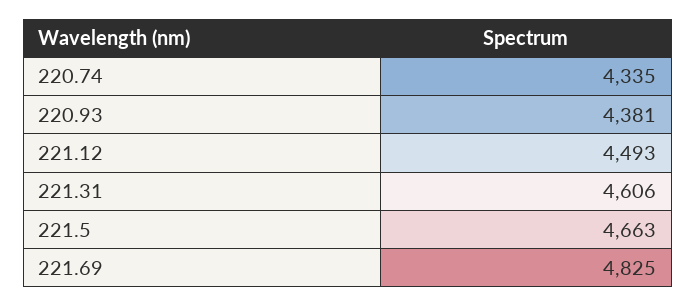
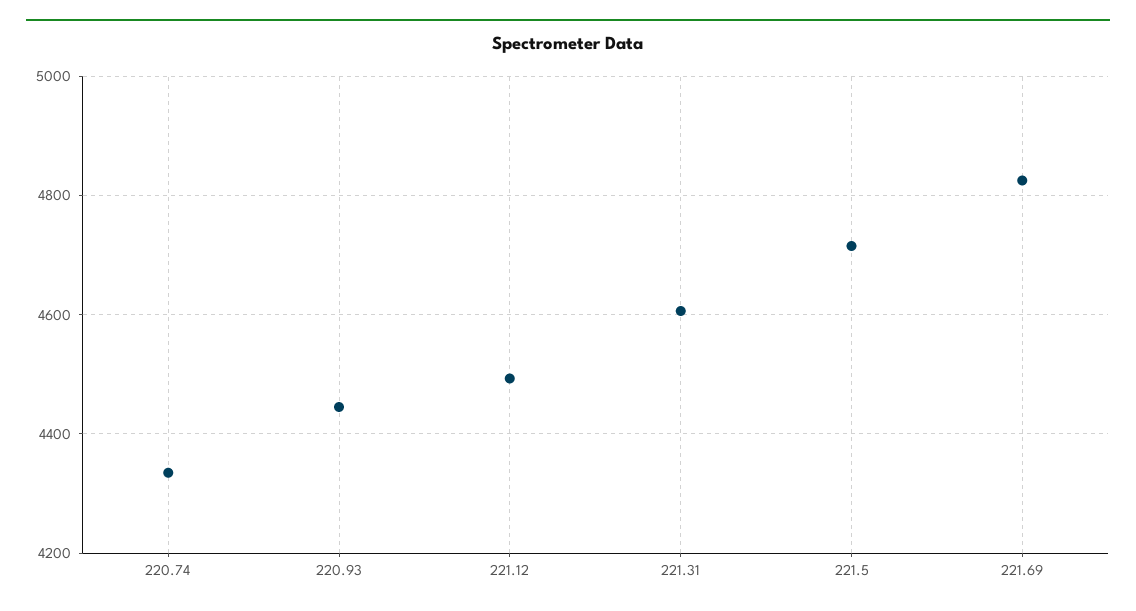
  {
    "220.74": 4335,
-   "220.93": 4381,
+   "220.93": 4440,
    "221.12": 4493,
    "221.31": 4606,
-   "221.5": 4663,
+   "221.5": 4720,
    "221.69": 4825
  }

